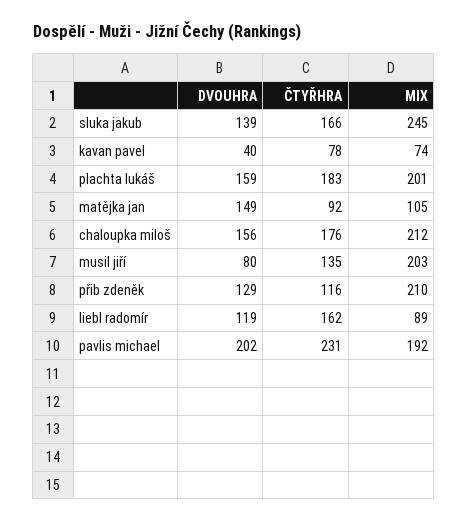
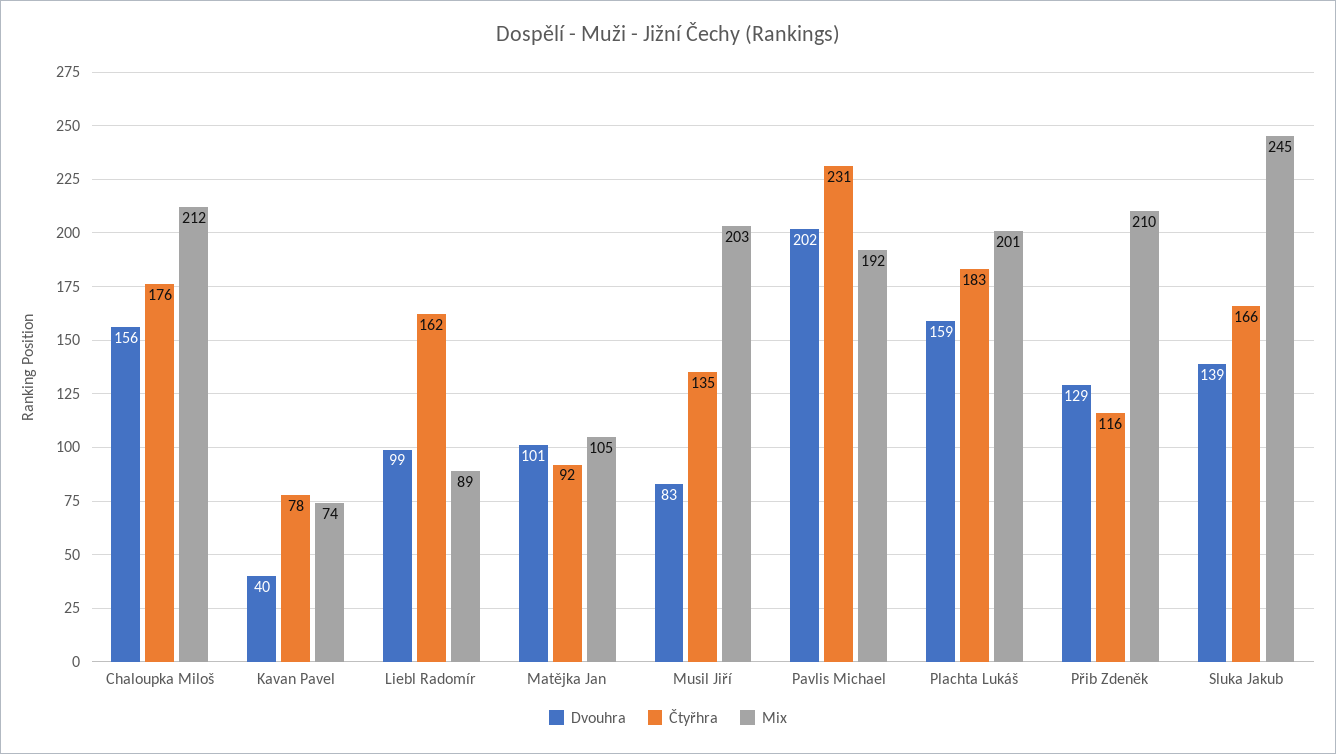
  {
    "DVOUHRA": {
      "sluka jakub": 139,
      "kavan pavel": 40,
      "plachta lukáš": 159,
-     "matějka jan": 149,
+     "matějka jan": 101,
      "chaloupka miloš": 156,
-     "musil jiří": 80,
+     "musil jiří": 83,
      "přib zdeněk": 129,
-     "liebl radomír": 119,
+     "liebl radomír": 99,
      "pavlis michael": 202
    },
    "ČTYŘHRA": {
      "sluka jakub": 166,
      "kavan pavel": 78,
      "plachta lukáš": 183,
      "matějka jan": 92,
      "chaloupka miloš": 176,
      "musil jiří": 135,
      "přib zdeněk": 116,
      "liebl radomír": 162,
      "pavlis michael": 231
    },
    "MIX": {
      "sluka jakub": 245,
      "kavan pavel": 74,
      "plachta lukáš": 201,
      "matějka jan": 105,
      "chaloupka miloš": 212,
      "musil jiří": 203,
      "přib zdeněk": 210,
      "liebl radomír": 89,
      "pavlis michael": 192
    }
  }

